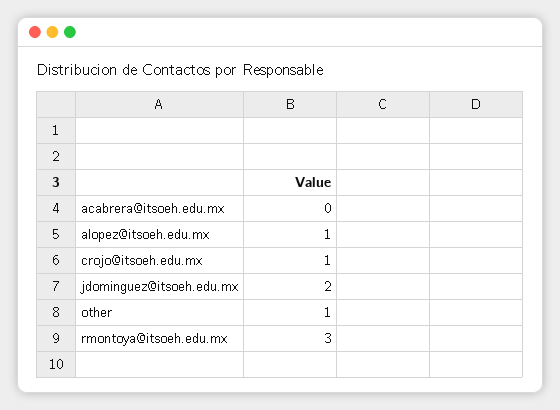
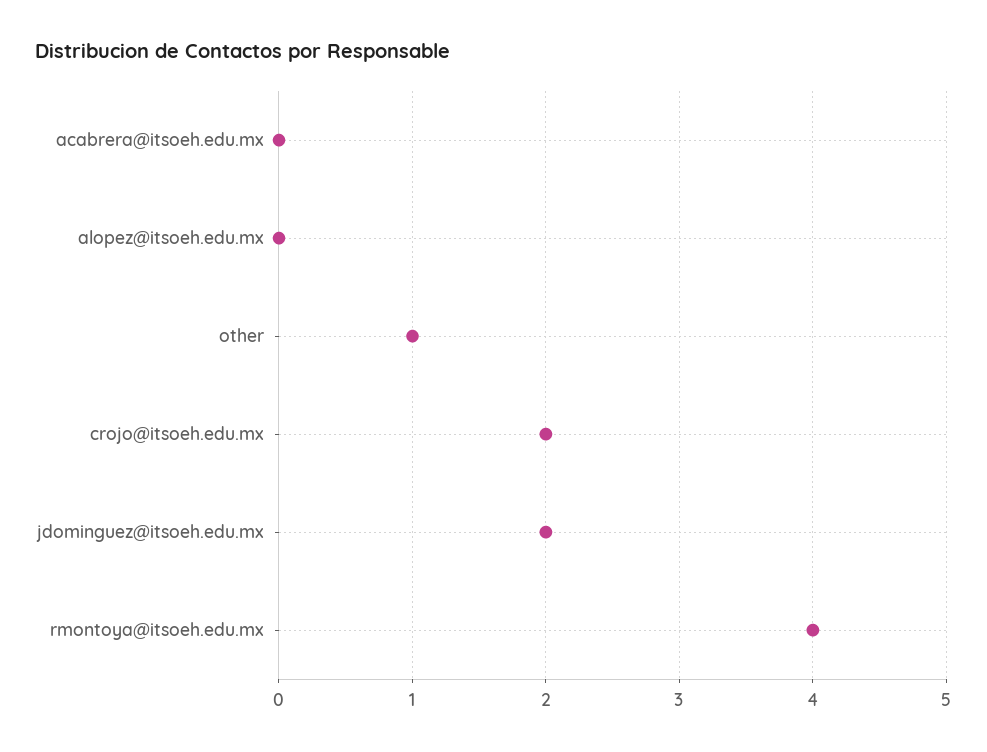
  {
    "acabrera@itsoeh.edu.mx": 0,
-   "alopez@itsoeh.edu.mx": 1,
+   "alopez@itsoeh.edu.mx": 0,
-   "crojo@itsoeh.edu.mx": 1,
+   "crojo@itsoeh.edu.mx": 2,
    "jdominguez@itsoeh.edu.mx": 2,
    "other": 1,
-   "rmontoya@itsoeh.edu.mx": 3
+   "rmontoya@itsoeh.edu.mx": 4
  }

